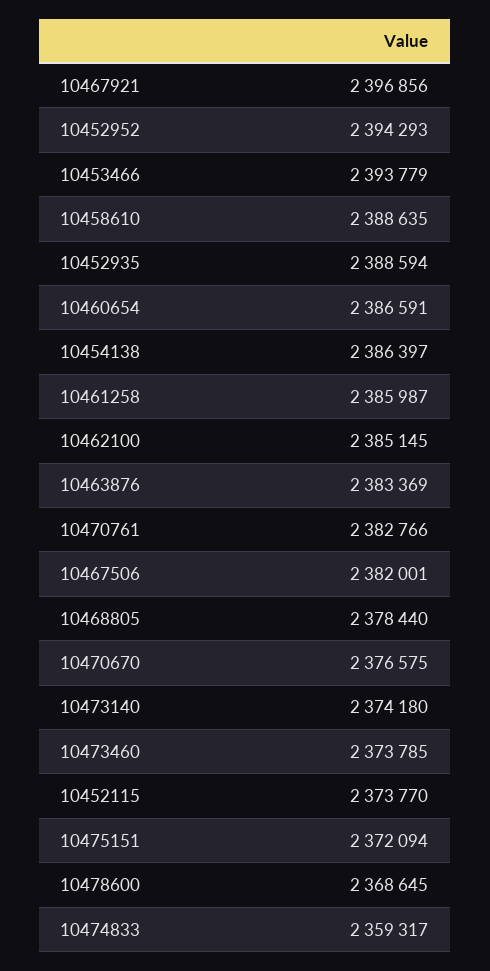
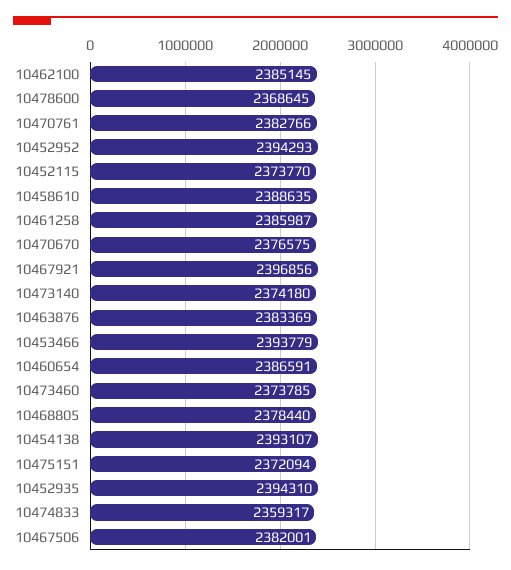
  {
    "10467921": 2396856,
    "10452952": 2394293,
    "10453466": 2393779,
    "10458610": 2388635,
-   "10452935": 2388594,
+   "10452935": 2394310,
    "10460654": 2386591,
-   "10454138": 2386397,
+   "10454138": 2393107,
    "10461258": 2385987,
    "10462100": 2385145,
    "10463876": 2383369,
    "10470761": 2382766,
    "10467506": 2382001,
    "10468805": 2378440,
    "10470670": 2376575,
    "10473140": 2374180,
    "10473460": 2373785,
    "10452115": 2373770,
    "10475151": 2372094,
    "10478600": 2368645,
    "10474833": 2359317
  }

